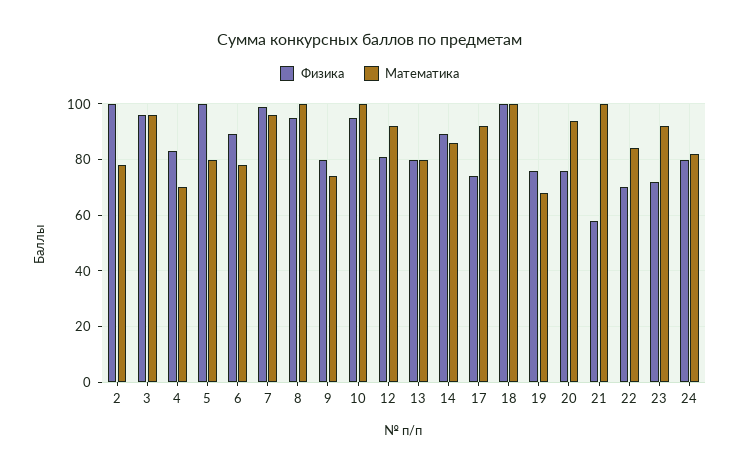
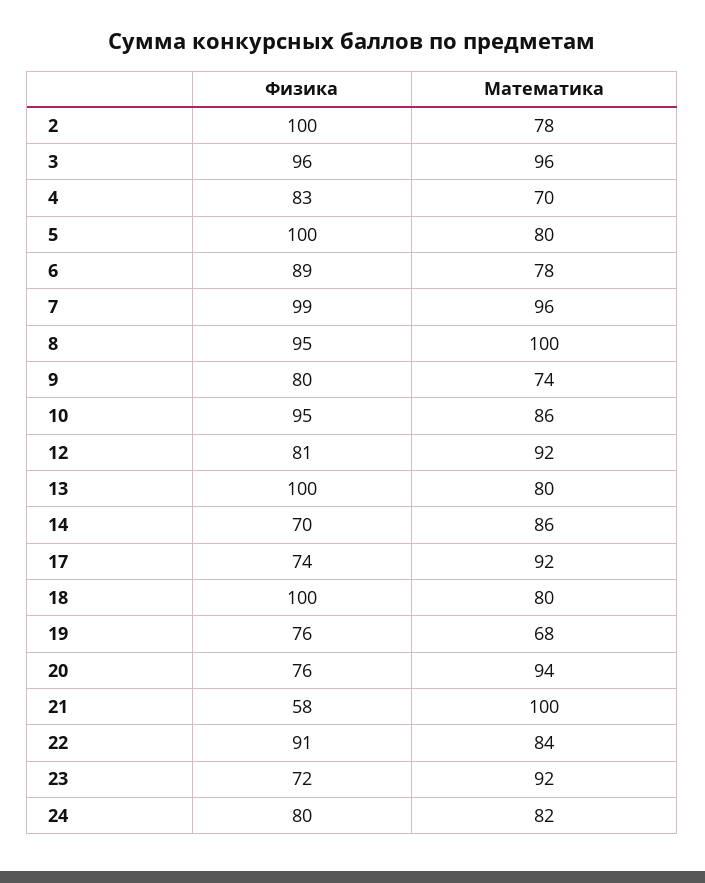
  {
    "Физика": {
      "2": 100,
      "3": 96,
      "4": 83,
      "5": 100,
      "6": 89,
      "7": 99,
      "8": 95,
      "9": 80,
      "10": 95,
      "12": 81,
-     "13": 80,
+     "13": 100,
-     "14": 90,
+     "14": 70,
      "17": 74,
      "18": 100,
      "19": 76,
      "20": 76,
      "21": 58,
-     "22": 70,
+     "22": 91,
      "23": 72,
      "24": 80
    },
    "Математика": {
      "2": 78,
      "3": 96,
      "4": 70,
      "5": 80,
      "6": 78,
      "7": 96,
      "8": 100,
      "9": 74,
-     "10": 100,
+     "10": 86,
      "12": 92,
      "13": 80,
      "14": 86,
      "17": 92,
-     "18": 100,
+     "18": 80,
      "19": 68,
      "20": 94,
      "21": 100,
      "22": 84,
      "23": 92,
      "24": 82
    }
  }

